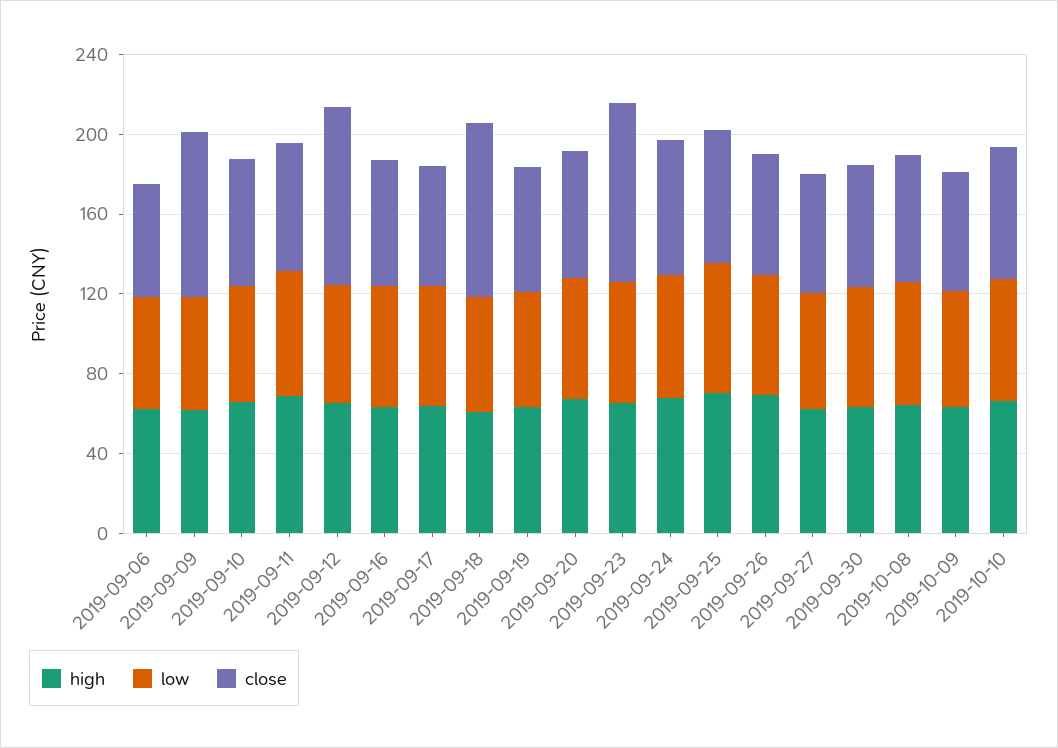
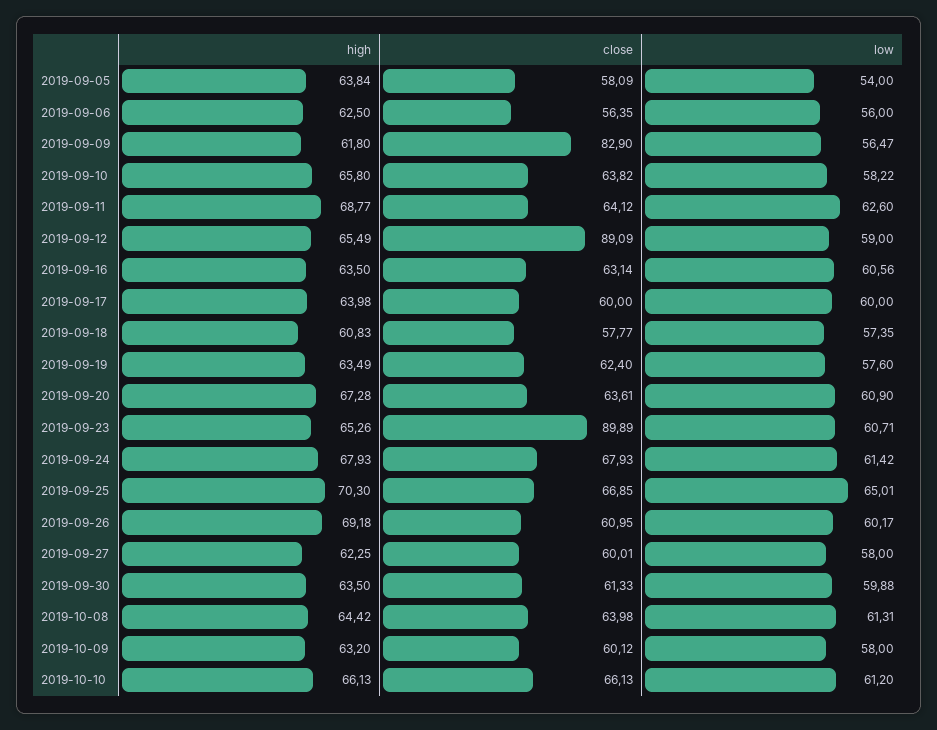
  {
    "high": {
      "2019-09-06": 62.5,
      "2019-09-09": 61.8,
      "2019-09-10": 65.8,
      "2019-09-11": 68.77,
      "2019-09-12": 65.49,
      "2019-09-16": 63.5,
      "2019-09-17": 63.98,
      "2019-09-18": 60.83,
      "2019-09-19": 63.49,
      "2019-09-20": 67.28,
      "2019-09-23": 65.26,
      "2019-09-24": 67.93,
      "2019-09-25": 70.3,
      "2019-09-26": 69.18,
      "2019-09-27": 62.25,
      "2019-09-30": 63.5,
      "2019-10-08": 64.42,
      "2019-10-09": 63.2,
-     "2019-10-10": 66.13
+     "2019-10-10": 66.13,
+     "2019-09-05": 63.84
    },
    "low": {
      "2019-09-06": 56,
      "2019-09-09": 56.47,
      "2019-09-10": 58.22,
      "2019-09-11": 62.6,
      "2019-09-12": 59,
      "2019-09-16": 60.56,
      "2019-09-17": 60,
      "2019-09-18": 57.35,
      "2019-09-19": 57.6,
      "2019-09-20": 60.9,
      "2019-09-23": 60.71,
      "2019-09-24": 61.42,
      "2019-09-25": 65.01,
      "2019-09-26": 60.17,
      "2019-09-27": 58,
      "2019-09-30": 59.88,
      "2019-10-08": 61.31,
      "2019-10-09": 58,
-     "2019-10-10": 61.2
+     "2019-10-10": 61.2,
+     "2019-09-05": 54
    },
    "close": {
      "2019-09-06": 56.35,
      "2019-09-09": 82.9,
      "2019-09-10": 63.82,
      "2019-09-11": 64.12,
      "2019-09-12": 89.09,
      "2019-09-16": 63.14,
      "2019-09-17": 60,
-     "2019-09-18": 90,
+     "2019-09-18": 57.77,
      "2019-09-19": 62.4,
      "2019-09-20": 63.61,
      "2019-09-23": 89.89,
      "2019-09-24": 67.93,
      "2019-09-25": 66.85,
      "2019-09-26": 60.95,
      "2019-09-27": 60.01,
      "2019-09-30": 61.33,
      "2019-10-08": 63.98,
      "2019-10-09": 60.12,
-     "2019-10-10": 66.13
+     "2019-10-10": 66.13,
+     "2019-09-05": 58.09
    }
  }

